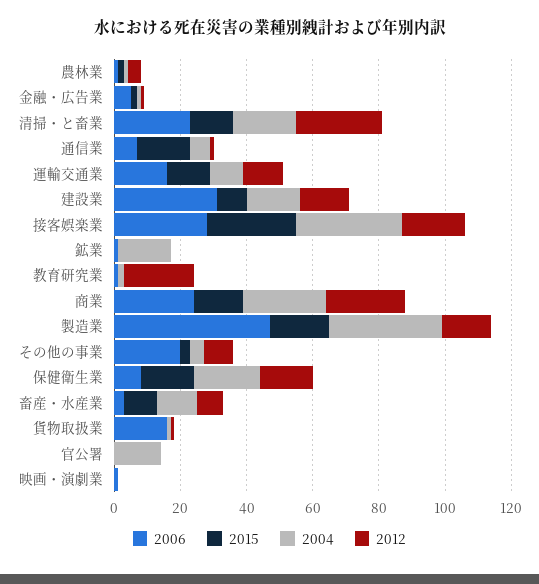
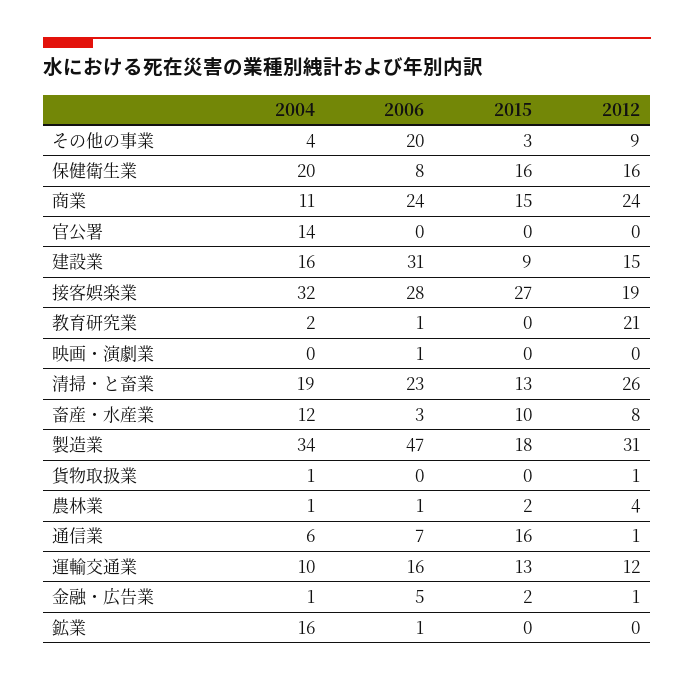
  {
    "2006": {
      "農林業": 1,
      "金融・広告業": 5,
      "清掃・と畜業": 23,
      "通信業": 7,
      "運輸交通業": 16,
      "建設業": 31,
      "接客娯楽業": 28,
      "鉱業": 1,
      "教育研究業": 1,
      "商業": 24,
      "製造業": 47,
      "その他の事業": 20,
      "保健衛生業": 8,
      "畜産・水産業": 3,
-     "貨物取扱業": 15,
+     "貨物取扱業": 0,
      "官公署": 0,
      "映画・演劇業": 1
    },
    "2015": {
      "農林業": 2,
      "金融・広告業": 2,
      "清掃・と畜業": 13,
      "通信業": 16,
      "運輸交通業": 13,
      "建設業": 9,
      "接客娯楽業": 27,
      "鉱業": 0,
      "教育研究業": 0,
      "商業": 15,
      "製造業": 18,
      "その他の事業": 3,
      "保健衛生業": 16,
      "畜産・水産業": 10,
      "貨物取扱業": 0,
      "官公署": 0,
      "映画・演劇業": 0
    },
    "2004": {
      "農林業": 1,
      "金融・広告業": 1,
      "清掃・と畜業": 19,
      "通信業": 6,
      "運輸交通業": 10,
      "建設業": 16,
      "接客娯楽業": 32,
      "鉱業": 16,
      "教育研究業": 2,
-     "商業": 25,
+     "商業": 11,
      "製造業": 34,
      "その他の事業": 4,
      "保健衛生業": 20,
      "畜産・水産業": 12,
      "貨物取扱業": 1,
      "官公署": 14,
      "映画・演劇業": 0
    },
    "2012": {
      "農林業": 4,
      "金融・広告業": 1,
      "清掃・と畜業": 26,
      "通信業": 1,
      "運輸交通業": 12,
      "建設業": 15,
      "接客娯楽業": 19,
      "鉱業": 0,
      "教育研究業": 21,
      "商業": 24,
-     "製造業": 15,
+     "製造業": 31,
      "その他の事業": 9,
      "保健衛生業": 16,
      "畜産・水産業": 8,
      "貨物取扱業": 1,
      "官公署": 0,
      "映画・演劇業": 0
    }
  }

